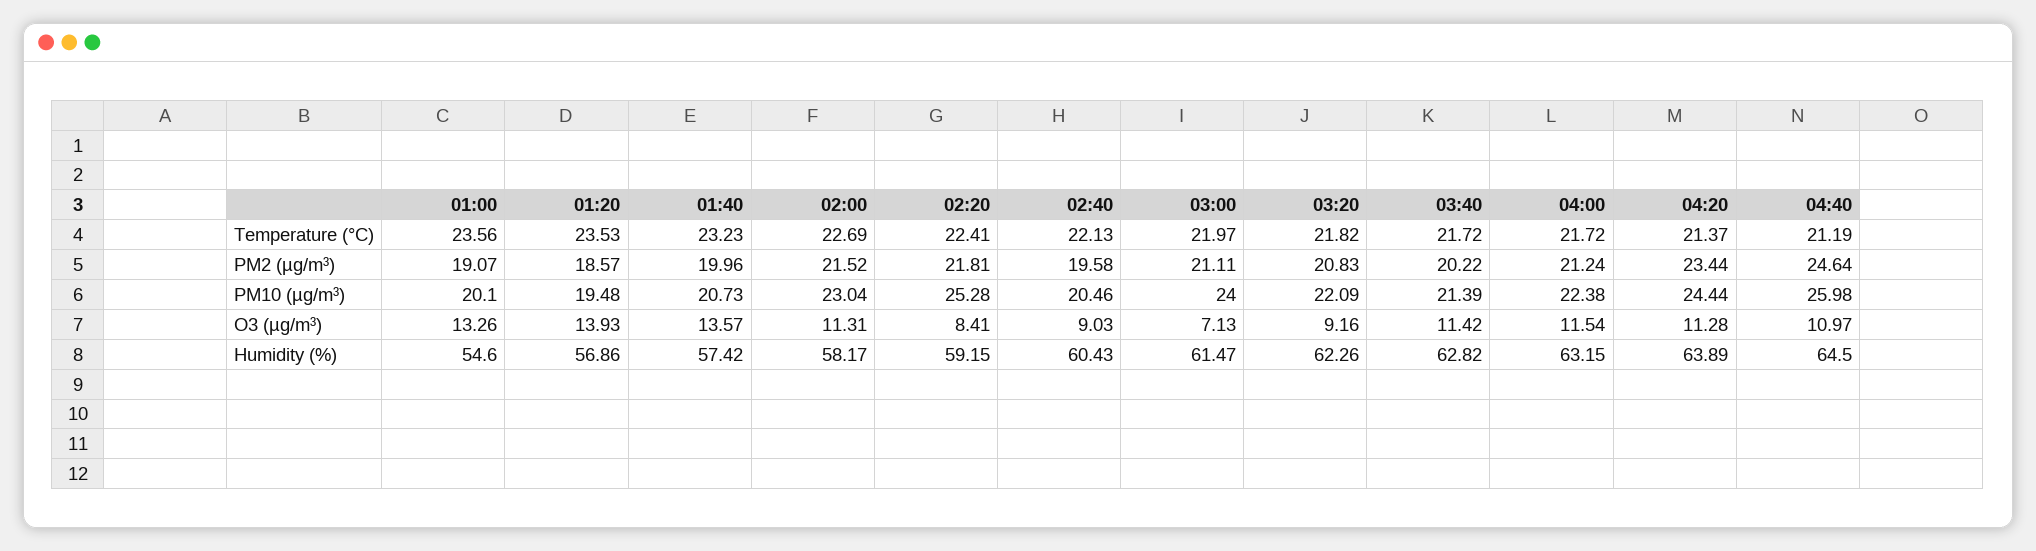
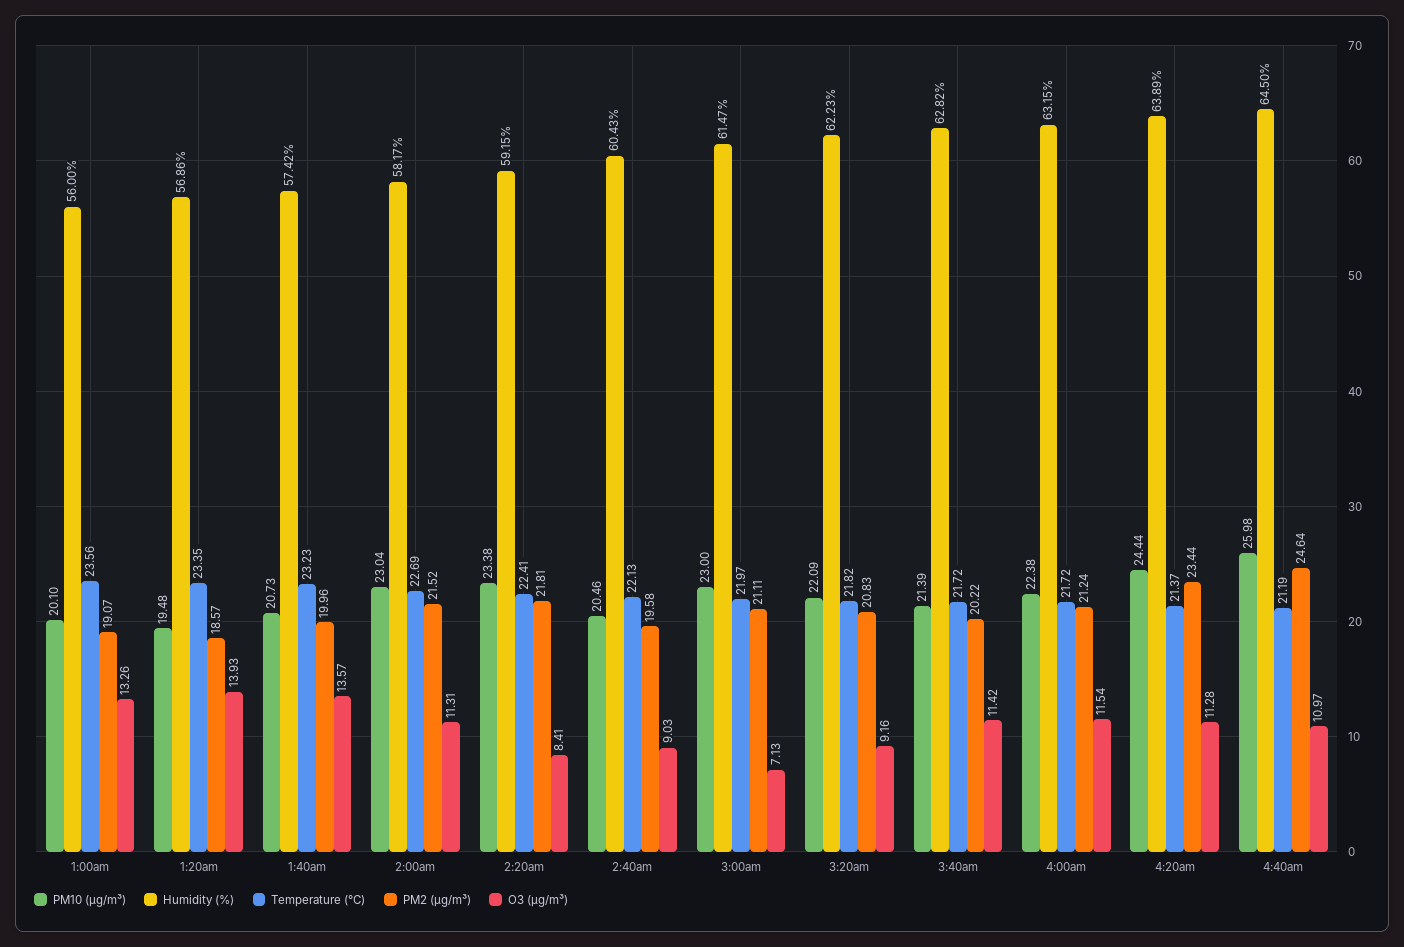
  {
    "Temperature (°C)": {
      "01:00": 23.56,
-     "01:20": 23.53,
+     "01:20": 23.35,
      "01:40": 23.23,
      "02:00": 22.69,
      "02:20": 22.41,
      "02:40": 22.13,
      "03:00": 21.97,
      "03:20": 21.82,
      "03:40": 21.72,
      "04:00": 21.72,
      "04:20": 21.37,
      "04:40": 21.19
    },
    "PM2 (µg/m³)": {
      "01:00": 19.07,
      "01:20": 18.57,
      "01:40": 19.96,
      "02:00": 21.52,
      "02:20": 21.81,
      "02:40": 19.58,
      "03:00": 21.11,
      "03:20": 20.83,
      "03:40": 20.22,
      "04:00": 21.24,
      "04:20": 23.44,
      "04:40": 24.64
    },
    "PM10 (µg/m³)": {
      "01:00": 20.1,
      "01:20": 19.48,
      "01:40": 20.73,
      "02:00": 23.04,
-     "02:20": 25.28,
+     "02:20": 23.38,
      "02:40": 20.46,
-     "03:00": 24,
+     "03:00": 23,
      "03:20": 22.09,
      "03:40": 21.39,
      "04:00": 22.38,
      "04:20": 24.44,
      "04:40": 25.98
    },
    "O3 (µg/m³)": {
      "01:00": 13.26,
      "01:20": 13.93,
      "01:40": 13.57,
      "02:00": 11.31,
      "02:20": 8.41,
      "02:40": 9.03,
      "03:00": 7.13,
      "03:20": 9.16,
      "03:40": 11.42,
      "04:00": 11.54,
      "04:20": 11.28,
      "04:40": 10.97
    },
    "Humidity (%)": {
-     "01:00": 54.6,
+     "01:00": 56,
      "01:20": 56.86,
      "01:40": 57.42,
      "02:00": 58.17,
      "02:20": 59.15,
      "02:40": 60.43,
      "03:00": 61.47,
-     "03:20": 62.26,
+     "03:20": 62.23,
      "03:40": 62.82,
      "04:00": 63.15,
      "04:20": 63.89,
      "04:40": 64.5
    }
  }

